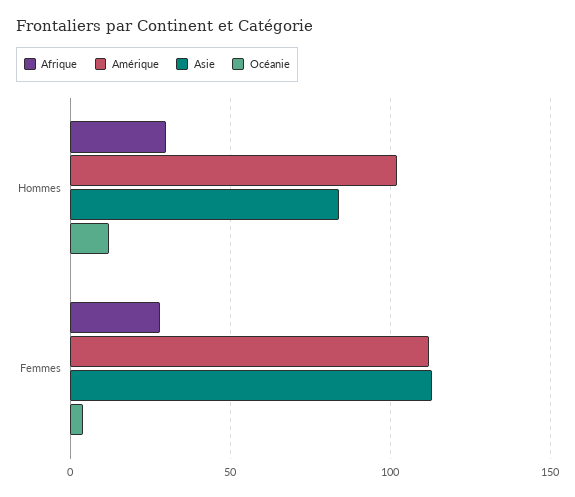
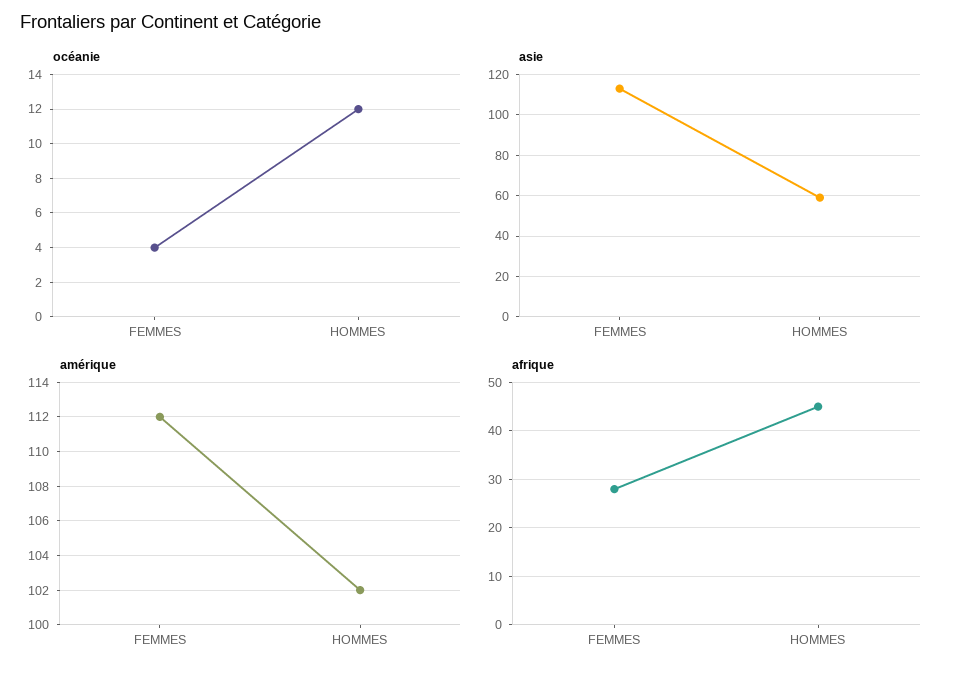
  {
    "Afrique": {
-     "Hommes": 30,
+     "Hommes": 45,
      "Femmes": 30
    },
    "Amérique": {
      "Hommes": 102,
      "Femmes": 112
    },
    "Asie": {
-     "Hommes": 85,
+     "Hommes": 60,
      "Femmes": 115
    },
    "Océanie": {
      "Hommes": 12,
      "Femmes": 4
    }
  }

